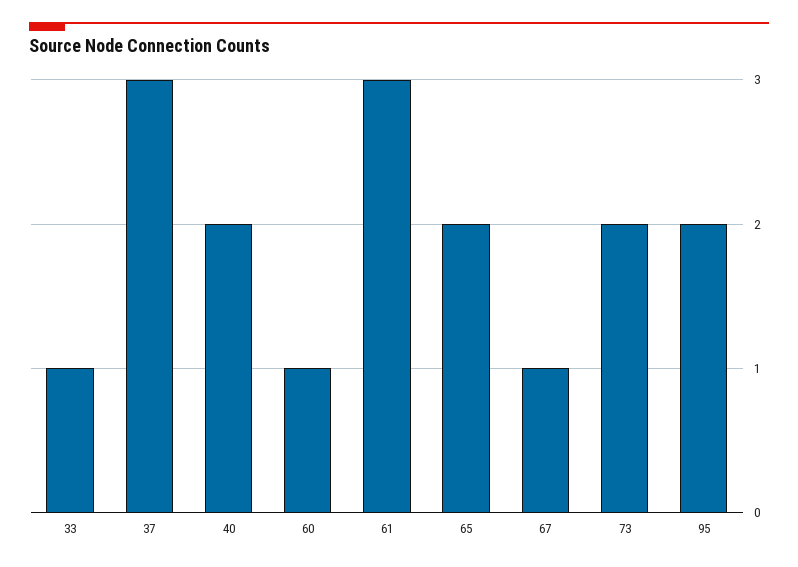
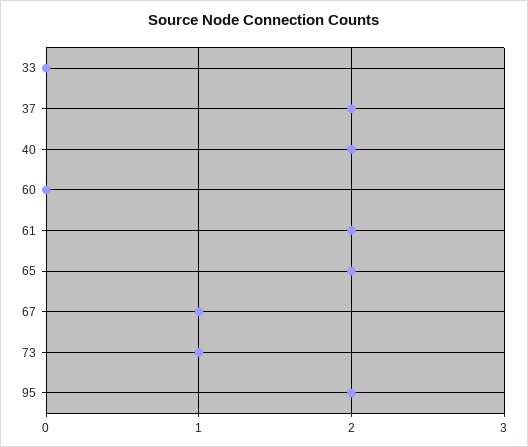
  {
-   "33": 1,
+   "33": 0,
-   "37": 3,
+   "37": 2,
    "40": 2,
-   "60": 1,
+   "60": 0,
-   "61": 3,
+   "61": 2,
    "65": 2,
    "67": 1,
-   "73": 2,
+   "73": 1,
    "95": 2
  }

